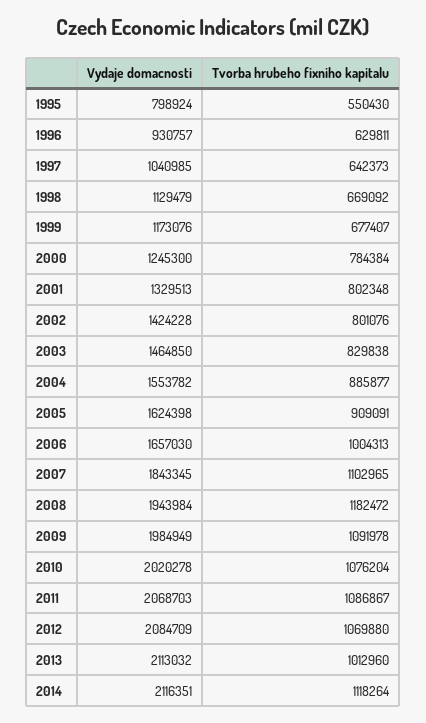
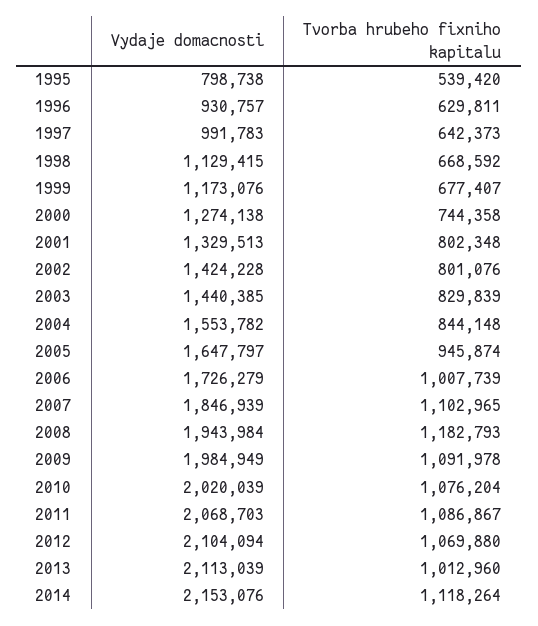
  {
    "Vydaje domacnosti": {
-     "1995": 798924,
+     "1995": 798738,
      "1996": 930757,
-     "1997": 1040985,
+     "1997": 991783,
-     "1998": 1129479,
+     "1998": 1129415,
      "1999": 1173076,
-     "2000": 1245300,
+     "2000": 1274138,
      "2001": 1329513,
      "2002": 1424228,
-     "2003": 1464850,
+     "2003": 1440385,
      "2004": 1553782,
-     "2005": 1624398,
+     "2005": 1647797,
-     "2006": 1657030,
+     "2006": 1726279,
-     "2007": 1843345,
+     "2007": 1846939,
      "2008": 1943984,
      "2009": 1984949,
-     "2010": 2020278,
+     "2010": 2020039,
      "2011": 2068703,
-     "2012": 2084709,
+     "2012": 2104094,
-     "2013": 2113032,
+     "2013": 2113039,
-     "2014": 2116351
+     "2014": 2153076
    },
    "Tvorba hrubeho fixniho kapitalu": {
-     "1995": 550430,
+     "1995": 539420,
      "1996": 629811,
      "1997": 642373,
-     "1998": 669092,
+     "1998": 668592,
      "1999": 677407,
-     "2000": 784384,
+     "2000": 744358,
      "2001": 802348,
      "2002": 801076,
-     "2003": 829838,
+     "2003": 829839,
-     "2004": 885877,
+     "2004": 844148,
-     "2005": 909091,
+     "2005": 945874,
-     "2006": 1004313,
+     "2006": 1007739,
      "2007": 1102965,
-     "2008": 1182472,
+     "2008": 1182793,
      "2009": 1091978,
      "2010": 1076204,
      "2011": 1086867,
      "2012": 1069880,
      "2013": 1012960,
      "2014": 1118264
    }
  }

